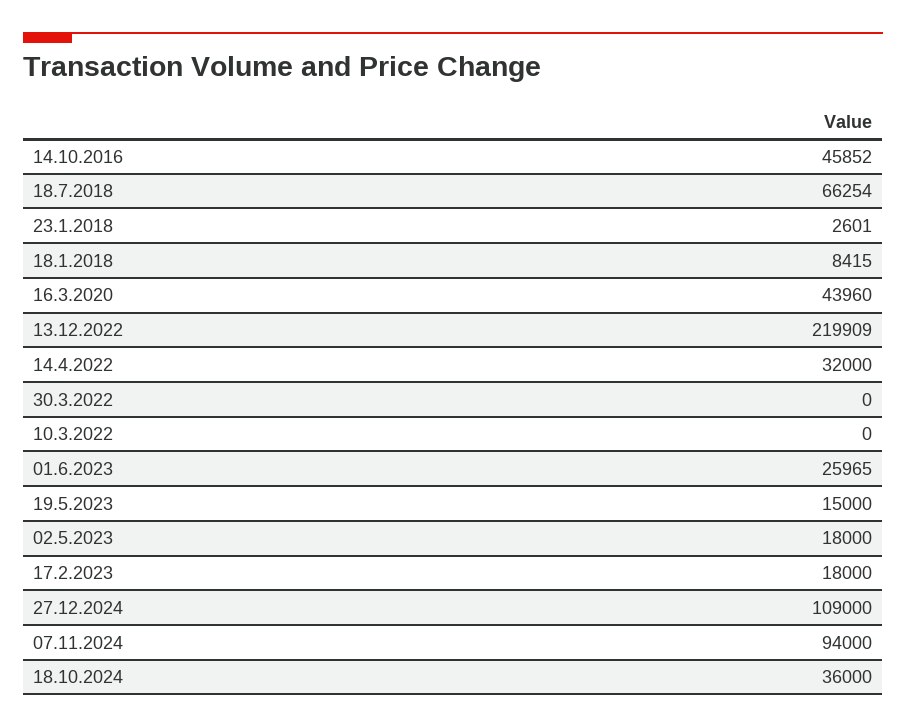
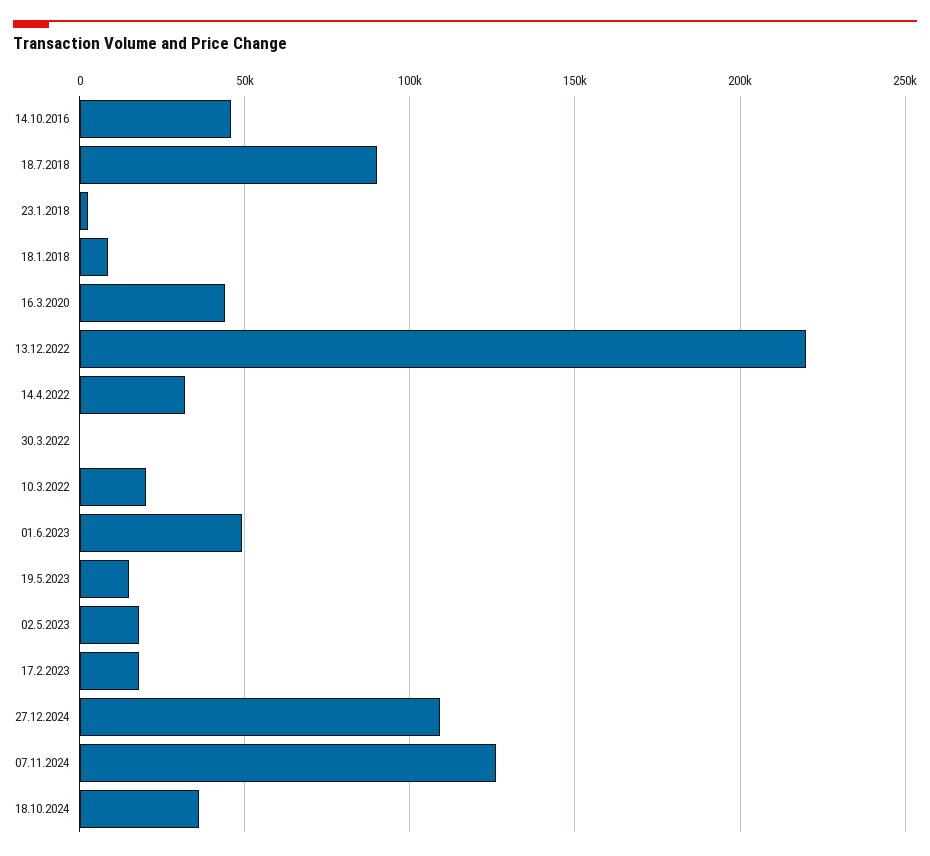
  {
    "14.10.2016": 45852,
-   "18.7.2018": 66254,
+   "18.7.2018": 90000,
    "23.1.2018": 2601,
    "18.1.2018": 8415,
    "16.3.2020": 43960,
    "13.12.2022": 219909,
    "14.4.2022": 32000,
    "30.3.2022": 0,
-   "10.3.2022": 0,
+   "10.3.2022": 20000,
-   "01.6.2023": 25965,
+   "01.6.2023": 50000,
    "19.5.2023": 15000,
    "02.5.2023": 18000,
    "17.2.2023": 18000,
    "27.12.2024": 109000,
-   "07.11.2024": 94000,
+   "07.11.2024": 125000,
    "18.10.2024": 36000
  }

